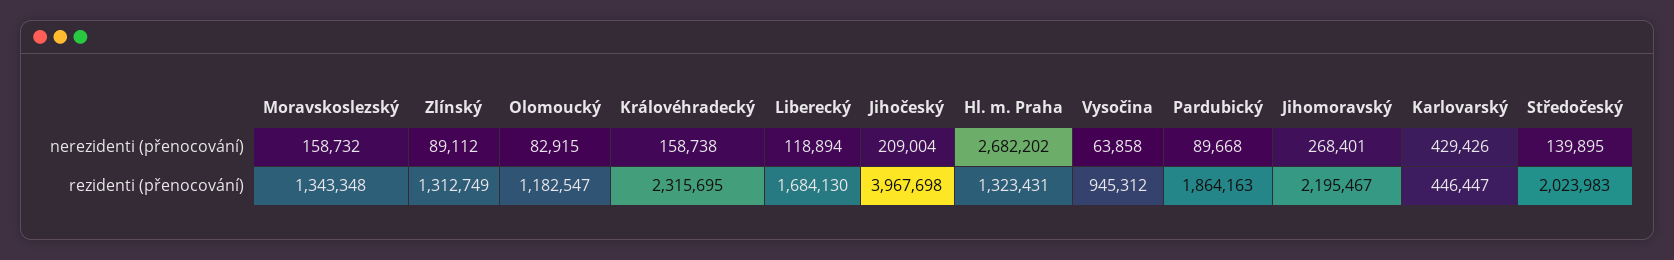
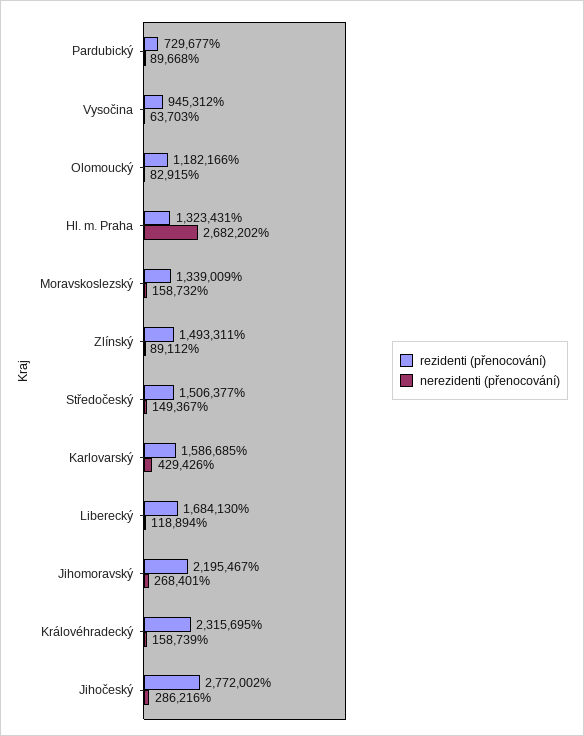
  {
    "nerezidenti (přenocování)": {
      "Moravskoslezský": 158732,
      "Zlínský": 89112,
      "Olomoucký": 82915,
-     "Královéhradecký": 158738,
+     "Královéhradecký": 158739,
      "Liberecký": 118894,
-     "Jihočeský": 209004,
+     "Jihočeský": 286216,
      "Hl. m. Praha": 2682202,
-     "Vysočina": 63858,
+     "Vysočina": 63703,
      "Pardubický": 89668,
      "Jihomoravský": 268401,
      "Karlovarský": 429426,
-     "Středočeský": 139895
+     "Středočeský": 149367
    },
    "rezidenti (přenocování)": {
-     "Moravskoslezský": 1343348,
+     "Moravskoslezský": 1339009,
-     "Zlínský": 1312749,
+     "Zlínský": 1493311,
-     "Olomoucký": 1182547,
+     "Olomoucký": 1182166,
      "Královéhradecký": 2315695,
      "Liberecký": 1684130,
-     "Jihočeský": 3967698,
+     "Jihočeský": 2772002,
      "Hl. m. Praha": 1323431,
      "Vysočina": 945312,
-     "Pardubický": 1864163,
+     "Pardubický": 729677,
      "Jihomoravský": 2195467,
-     "Karlovarský": 446447,
+     "Karlovarský": 1586685,
-     "Středočeský": 2023983
+     "Středočeský": 1506377
    }
  }

